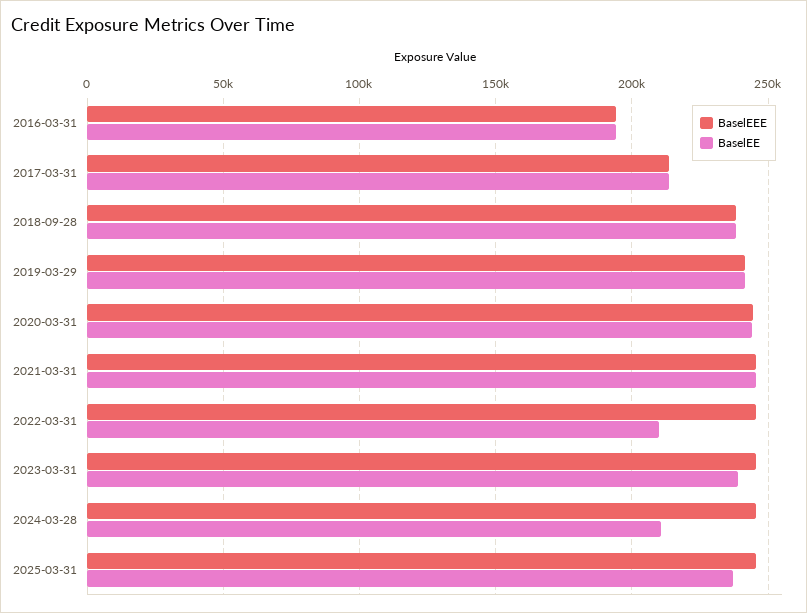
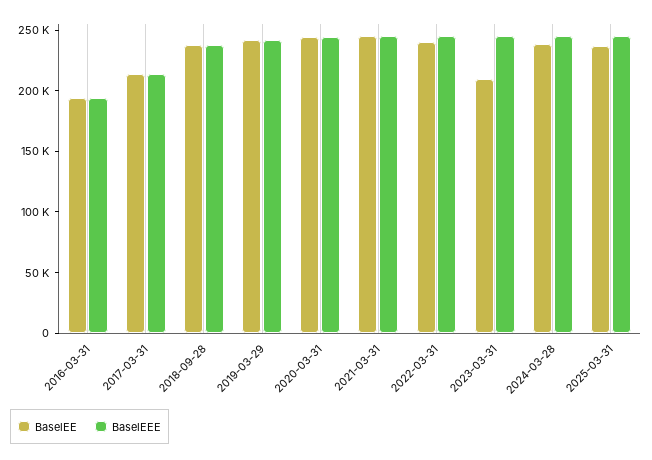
  {
    "BaselEEE": {
      "2016-03-31": 195000,
      "2017-03-31": 215000,
      "2018-09-28": 240000,
      "2019-03-29": 240000,
      "2020-03-31": 245000,
      "2021-03-31": 245000,
      "2022-03-31": 245000,
      "2023-03-31": 245000,
      "2024-03-28": 245000,
      "2025-03-31": 245000
    },
    "BaselEE": {
      "2016-03-31": 195000,
      "2017-03-31": 215000,
      "2018-09-28": 240000,
      "2019-03-29": 240000,
      "2020-03-31": 245000,
      "2021-03-31": 245000,
-     "2022-03-31": 210000,
+     "2022-03-31": 240000,
-     "2023-03-31": 240000,
+     "2023-03-31": 210000,
-     "2024-03-28": 210000,
+     "2024-03-28": 240000,
      "2025-03-31": 235000
    }
  }

